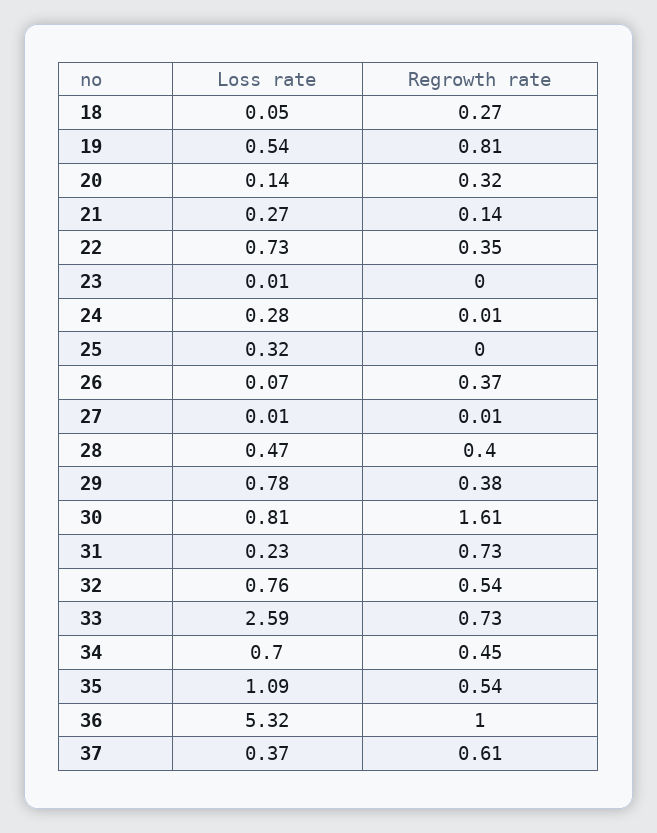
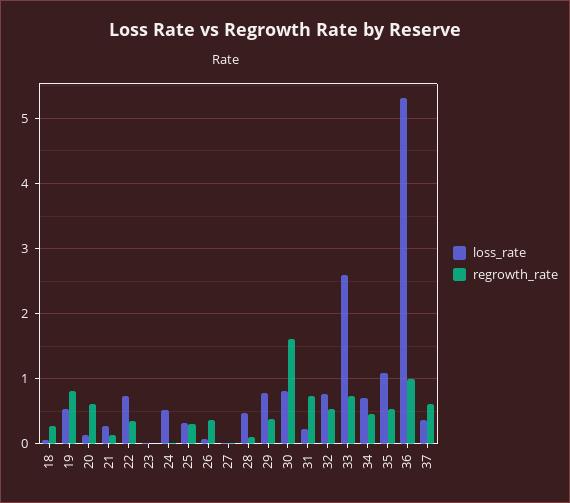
  {
    "Loss rate": {
      "18": 0.05,
      "19": 0.54,
      "20": 0.14,
      "21": 0.27,
      "22": 0.73,
      "23": 0.01,
-     "24": 0.28,
+     "24": 0.5,
      "25": 0.32,
      "26": 0.07,
      "27": 0.01,
      "28": 0.47,
      "29": 0.78,
      "30": 0.81,
      "31": 0.23,
      "32": 0.76,
      "33": 2.59,
      "34": 0.7,
      "35": 1.09,
      "36": 5.32,
      "37": 0.37
    },
    "Regrowth rate": {
      "18": 0.27,
      "19": 0.81,
-     "20": 0.32,
+     "20": 0.6,
      "21": 0.14,
      "22": 0.35,
      "23": 0,
      "24": 0.01,
-     "25": 0,
+     "25": 0.3,
      "26": 0.37,
      "27": 0.01,
-     "28": 0.4,
+     "28": 0.1,
      "29": 0.38,
      "30": 1.61,
      "31": 0.73,
      "32": 0.54,
      "33": 0.73,
      "34": 0.45,
      "35": 0.54,
      "36": 1,
      "37": 0.61
    }
  }

